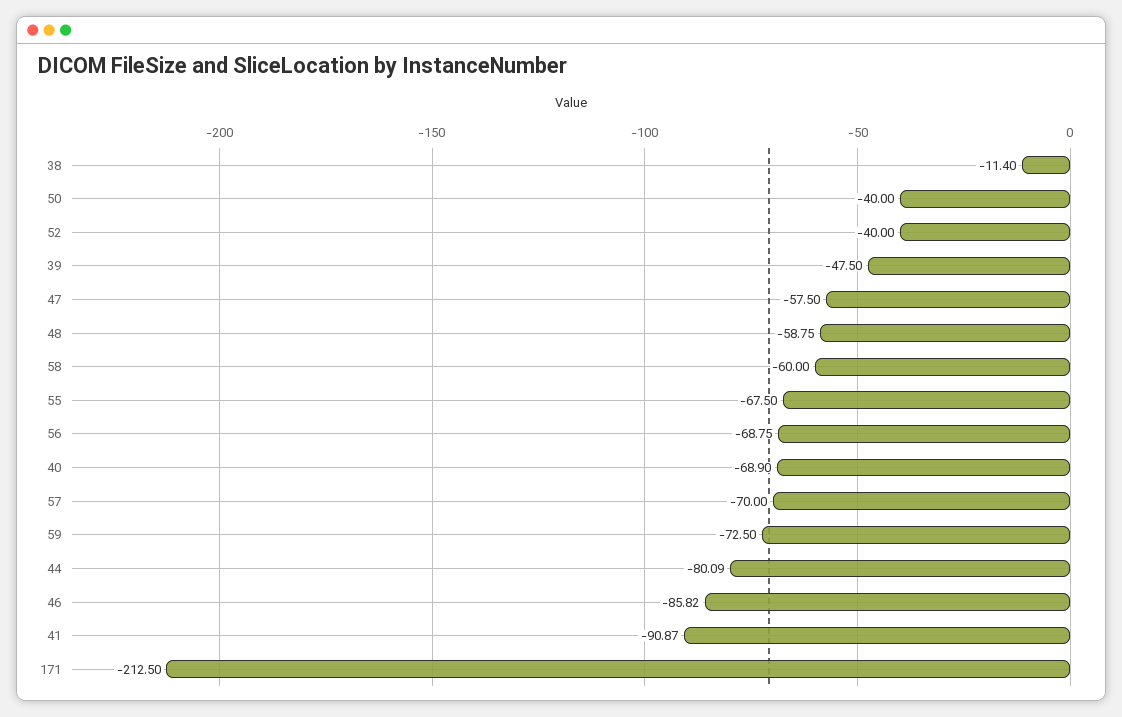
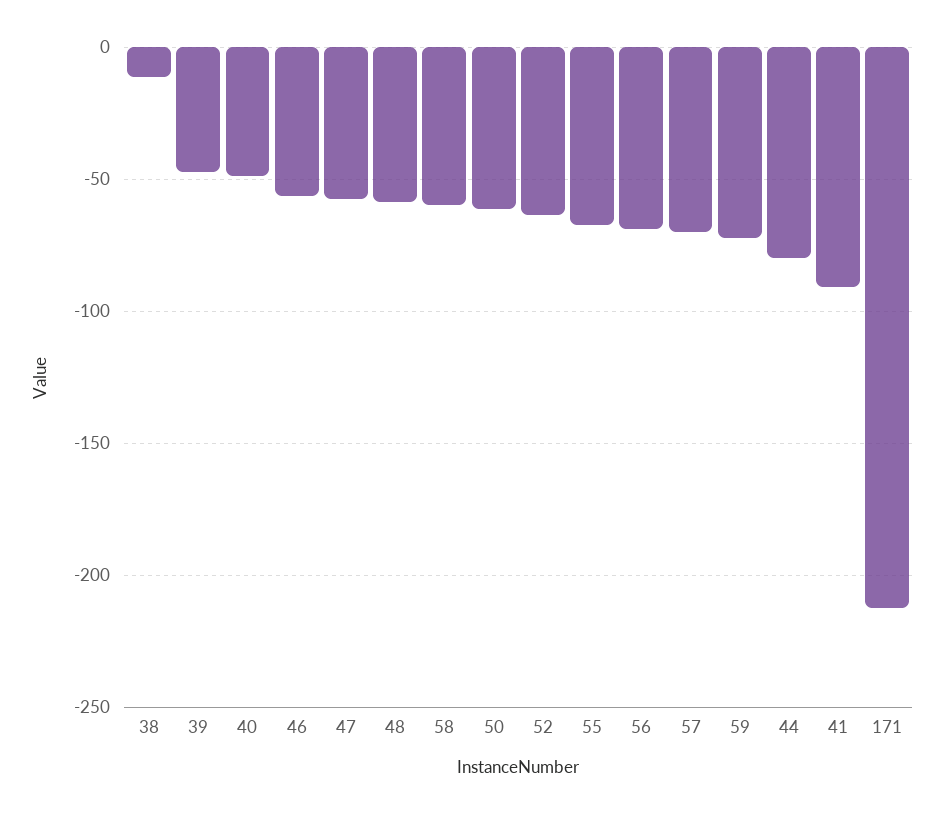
  {
    "38": -11.4,
-   "50": -40,
+   "50": -60,
-   "52": -40,
+   "52": -65,
    "39": -47.5,
    "47": -57.5,
    "48": -58.75,
    "58": -60,
    "55": -67.5,
    "56": -68.75,
-   "40": -68.9,
+   "40": -50,
    "57": -70,
    "59": -72.5,
    "44": -80.09,
-   "46": -85.82,
+   "46": -55,
    "41": -90.87,
    "171": -212.5
  }

